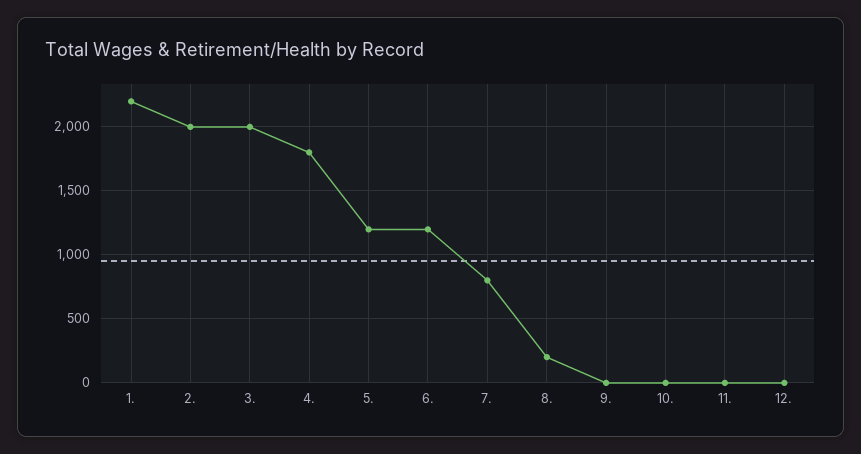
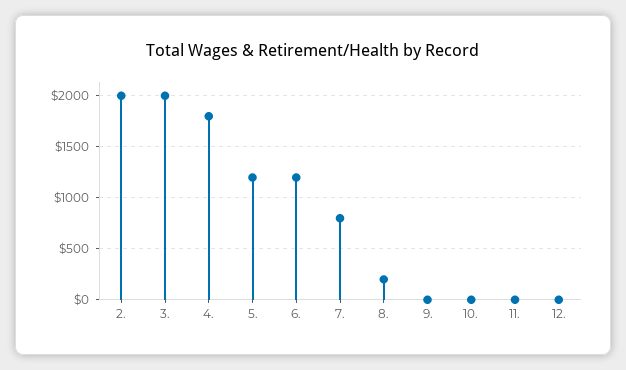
  {
-   "1.": 2200,
    "2.": 2000,
    "3.": 2000,
    "4.": 1800,
    "5.": 1200,
    "6.": 1200,
    "7.": 800,
    "8.": 200,
    "9.": 0,
    "10.": 0,
    "11.": 0,
    "12.": 0
  }

